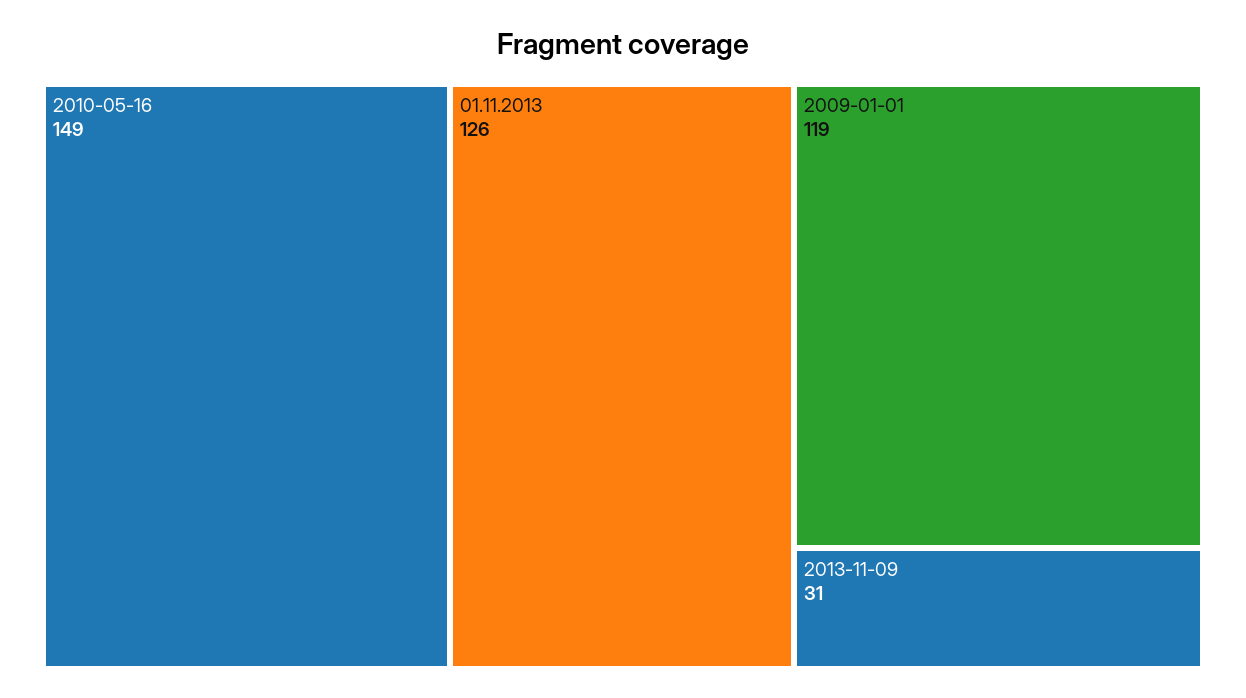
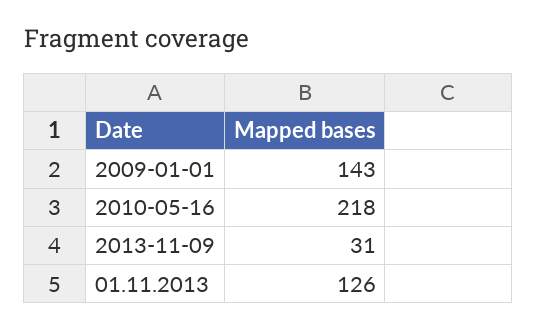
  {
-   "2010-05-16": 149,
+   "2010-05-16": 218,
    "01.11.2013": 126,
-   "2009-01-01": 119,
+   "2009-01-01": 143,
    "2013-11-09": 31
  }

